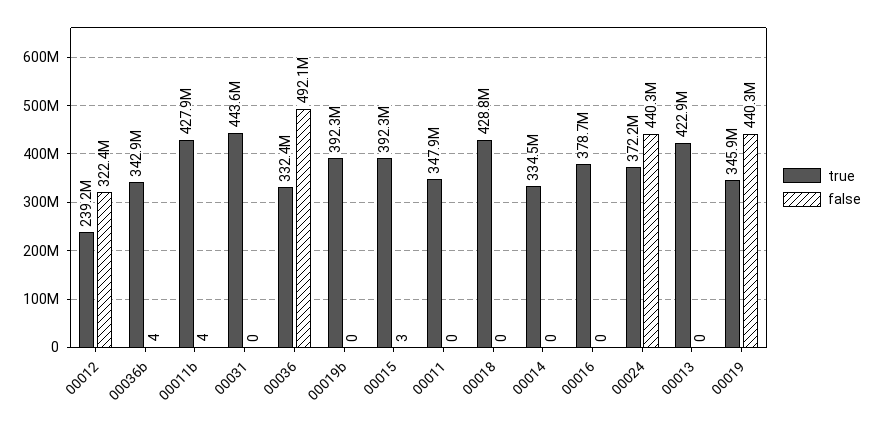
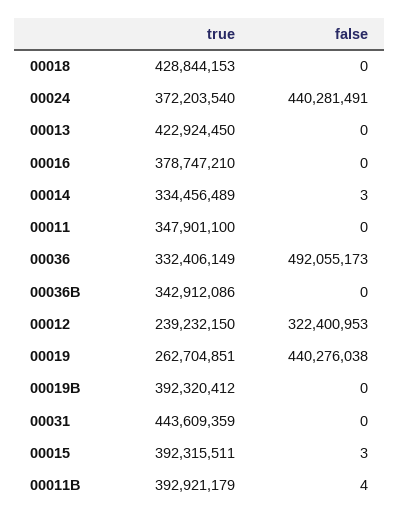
  {
    "true": {
      "00012": 239232150,
      "00036b": 342912086,
-     "00011b": 427900000,
+     "00011b": 392921179,
      "00031": 443609359,
      "00036": 332406149,
      "00019b": 392320412,
      "00015": 392315511,
      "00011": 347901100,
      "00018": 428844153,
      "00014": 334456489,
      "00016": 378747210,
      "00024": 372203540,
      "00013": 422924450,
-     "00019": 345900000
+     "00019": 262704851
    },
    "false": {
      "00012": 322400953,
-     "00036b": 4,
+     "00036b": 0,
      "00011b": 4,
      "00031": 0,
      "00036": 492055173,
      "00019b": 0,
      "00015": 3,
      "00011": 0,
      "00018": 0,
-     "00014": 0,
+     "00014": 3,
      "00016": 0,
      "00024": 440281491,
      "00013": 0,
      "00019": 440276038
    }
  }

